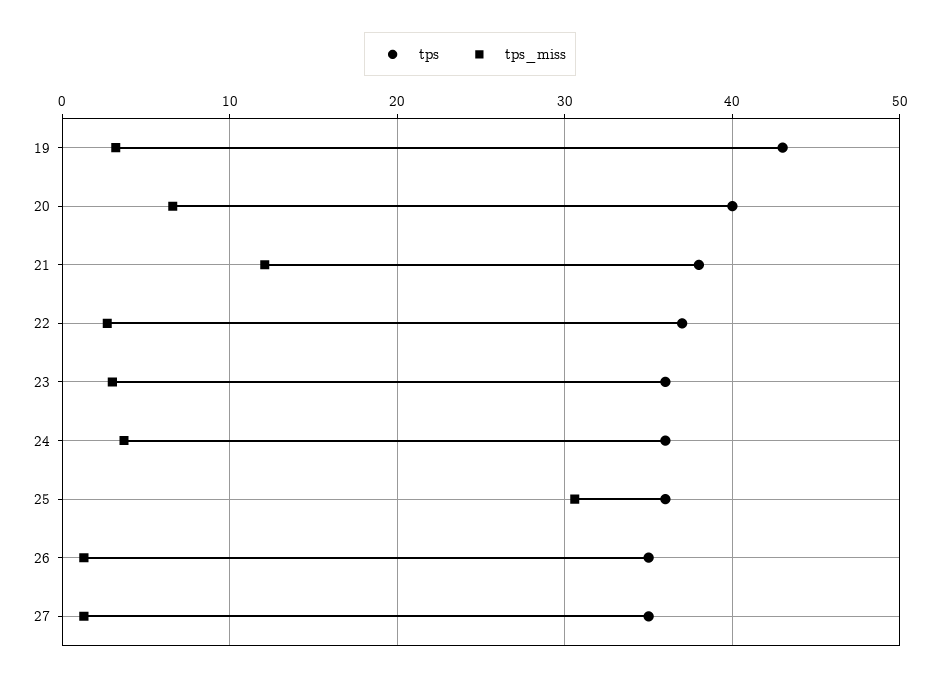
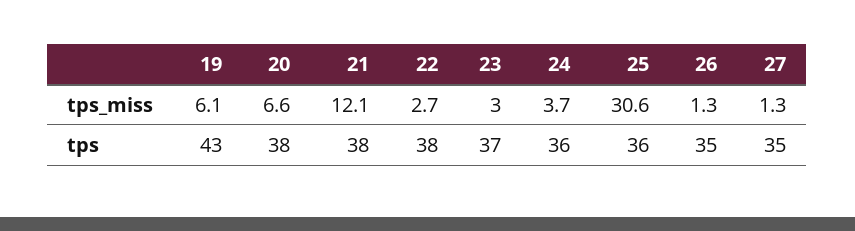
  {
    "tps": {
      "19": 43,
-     "20": 40,
+     "20": 38,
      "21": 38,
-     "22": 37,
+     "22": 38,
-     "23": 36,
+     "23": 37,
      "24": 36,
      "25": 36,
      "26": 35,
      "27": 35
    },
    "tps_miss": {
-     "19": 3,
+     "19": 6.1,
      "20": 6.6,
      "21": 12.1,
      "22": 2.7,
      "23": 3,
      "24": 3.7,
      "25": 30.6,
      "26": 1.3,
      "27": 1.3
    }
  }

